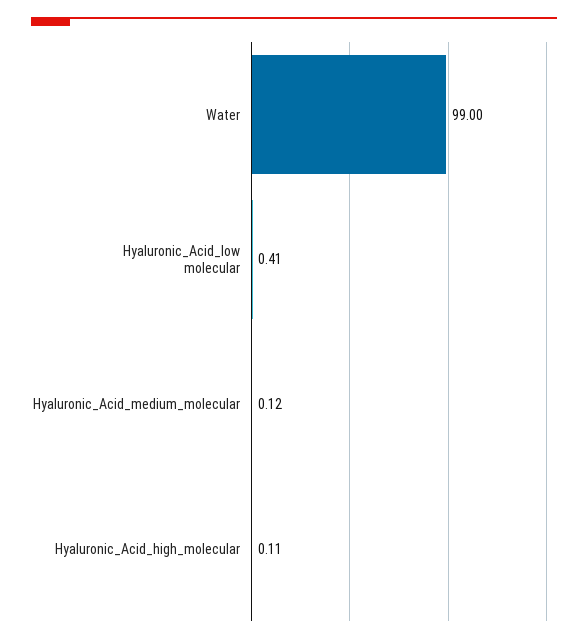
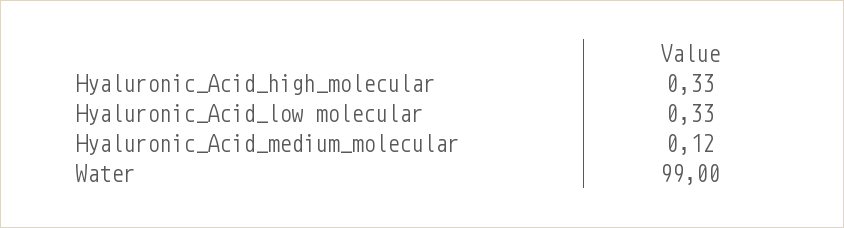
  {
    "Water": 99,
-   "Hyaluronic_Acid_low molecular": 0.41,
+   "Hyaluronic_Acid_low molecular": 0.33,
    "Hyaluronic_Acid_medium_molecular": 0.12,
-   "Hyaluronic_Acid_high_molecular": 0.11
+   "Hyaluronic_Acid_high_molecular": 0.33
  }

